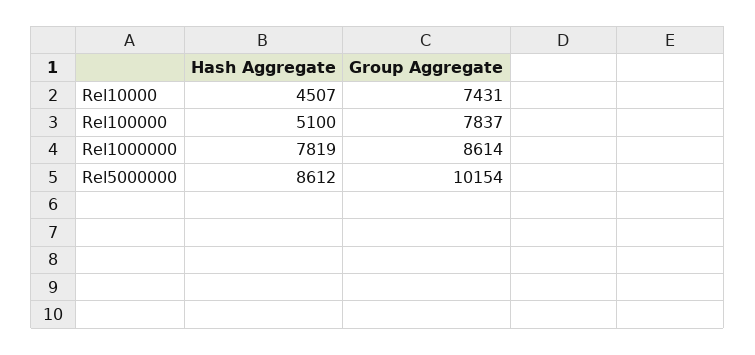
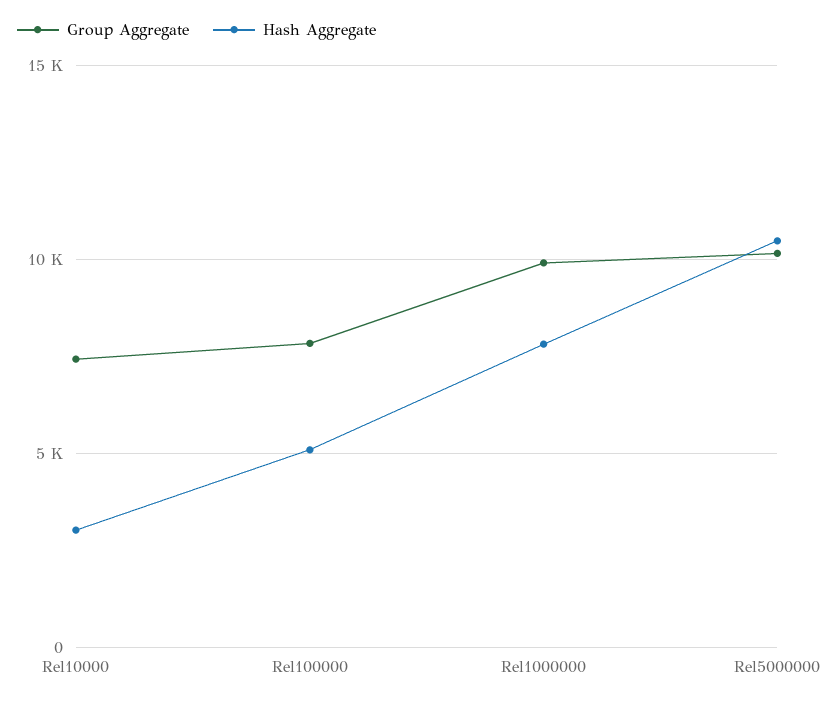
  {
    "Hash Aggregate": {
-     "Rel10000": 4507,
+     "Rel10000": 3000,
      "Rel100000": 5100,
      "Rel1000000": 7819,
-     "Rel5000000": 8612
+     "Rel5000000": 10500
    },
    "Group Aggregate": {
      "Rel10000": 7431,
      "Rel100000": 7837,
-     "Rel1000000": 8614,
+     "Rel1000000": 10000,
      "Rel5000000": 10154
    }
  }

